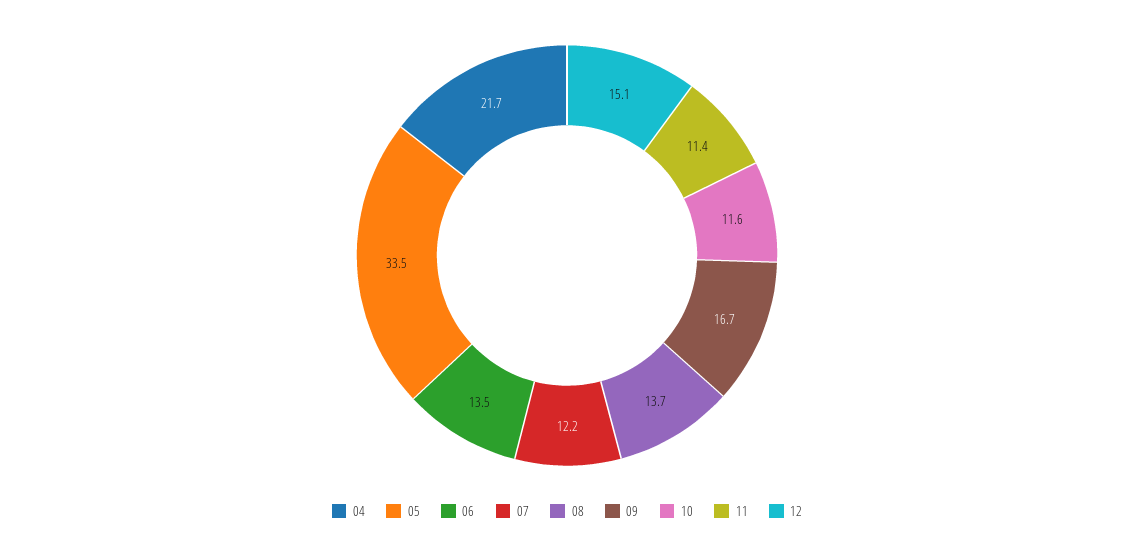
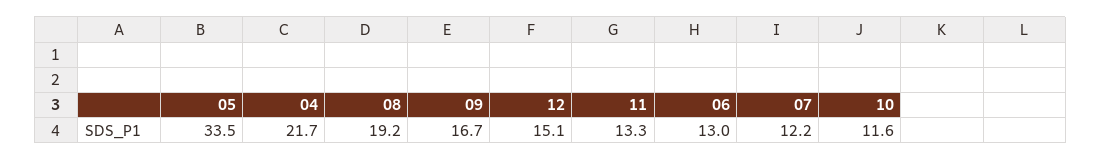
  {
    "04": 21.7,
    "05": 33.5,
-   "06": 13.5,
+   "06": 13,
    "07": 12.2,
-   "08": 13.7,
+   "08": 19.2,
    "09": 16.7,
    "10": 11.6,
-   "11": 11.4,
+   "11": 13.3,
    "12": 15.1
  }

